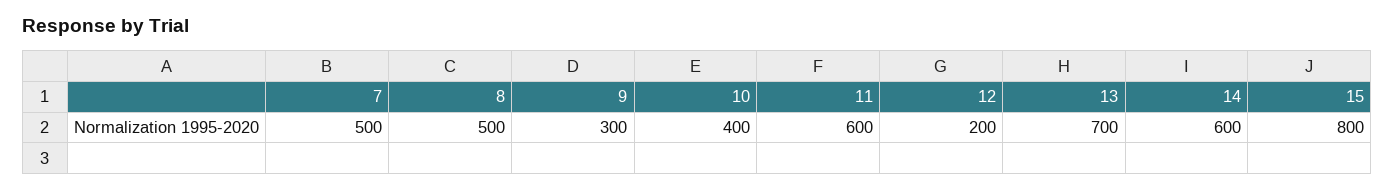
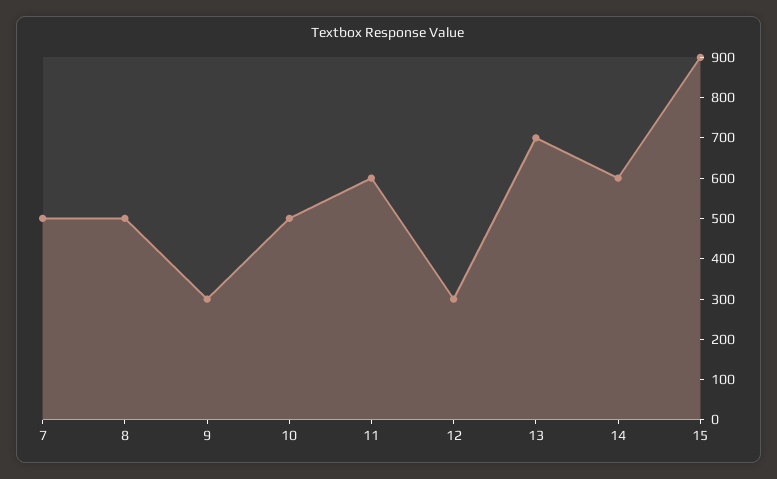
  {
    "7": 500,
    "8": 500,
    "9": 300,
-   "10": 400,
+   "10": 500,
    "11": 600,
-   "12": 200,
+   "12": 300,
    "13": 700,
    "14": 600,
-   "15": 800
+   "15": 900
  }

